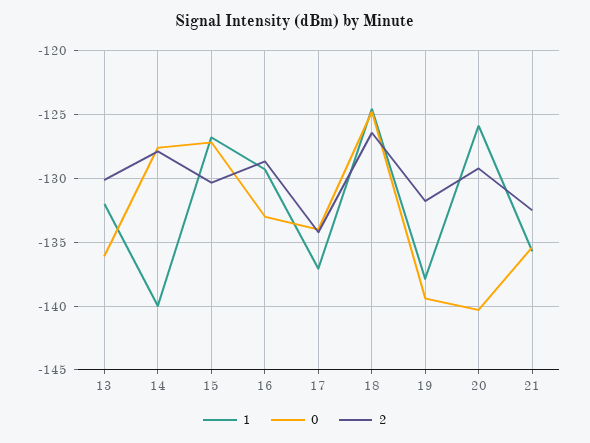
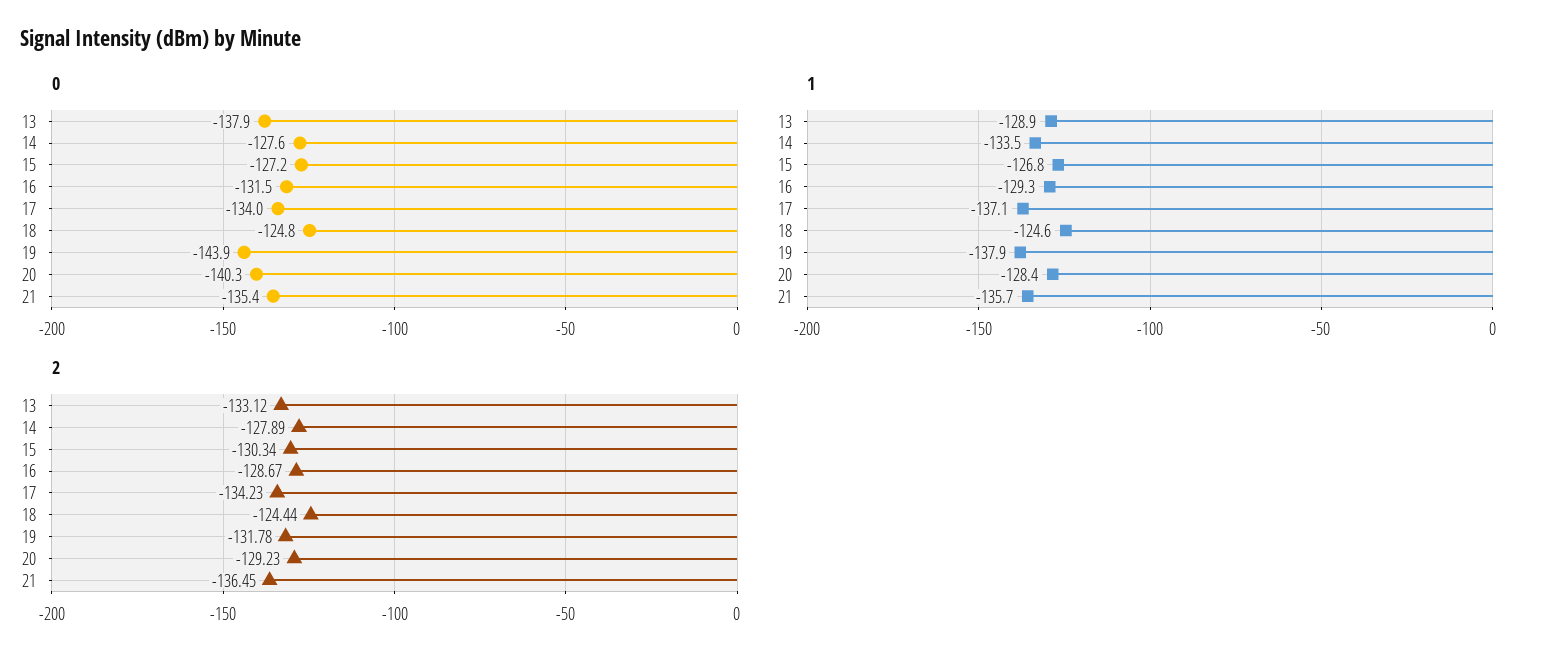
  {
    "1": {
-     "13": -132,
+     "13": -128.9,
-     "14": -140,
+     "14": -133.5,
      "15": -126.8,
      "16": -129.3,
      "17": -137.1,
      "18": -124.6,
      "19": -137.9,
-     "20": -126,
+     "20": -128.4,
      "21": -135.7
    },
    "0": {
-     "13": -136,
+     "13": -137.9,
      "14": -127.6,
      "15": -127.2,
-     "16": -133,
+     "16": -131.5,
      "17": -134,
      "18": -124.8,
-     "19": -139.5,
+     "19": -143.9,
      "20": -140.3,
      "21": -135.4
    },
    "2": {
-     "13": -130,
+     "13": -133.12,
      "14": -127.89,
      "15": -130.34,
      "16": -128.67,
      "17": -134.23,
-     "18": -126.5,
+     "18": -124.44,
      "19": -131.78,
      "20": -129.23,
-     "21": -132.5
+     "21": -136.45
    }
  }

